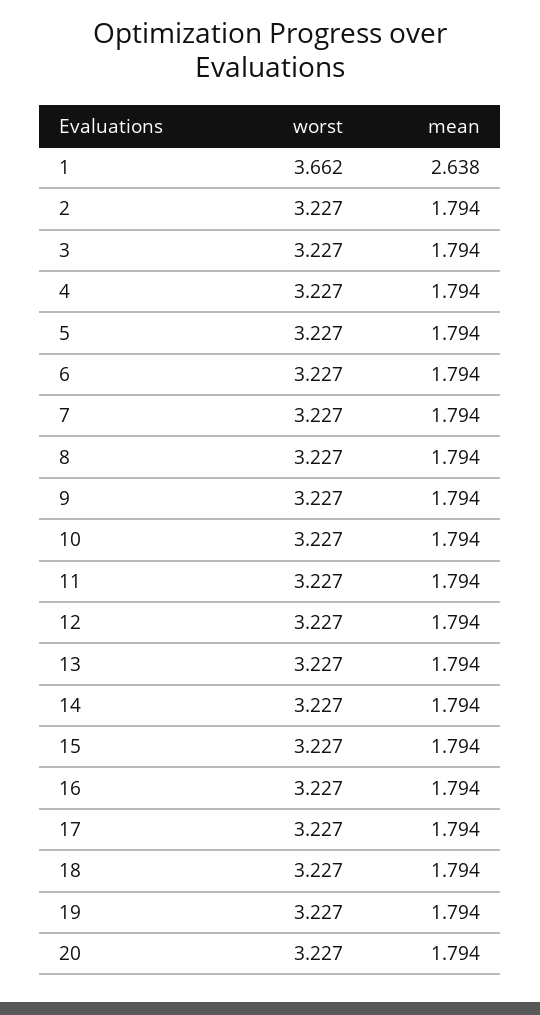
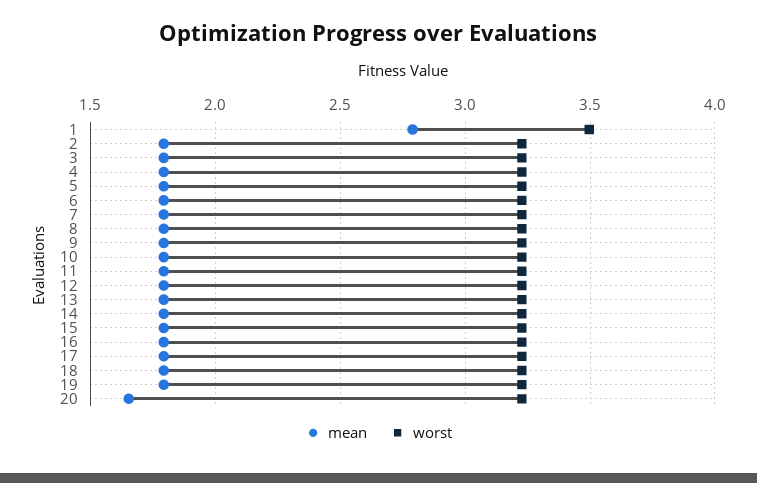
  {
    "worst": {
-     "1": 3.662,
+     "1": 3.5,
      "2": 3.227,
      "3": 3.227,
      "4": 3.227,
      "5": 3.227,
      "6": 3.227,
      "7": 3.227,
      "8": 3.227,
      "9": 3.227,
      "10": 3.227,
      "11": 3.227,
      "12": 3.227,
      "13": 3.227,
      "14": 3.227,
      "15": 3.227,
      "16": 3.227,
      "17": 3.227,
      "18": 3.227,
      "19": 3.227,
      "20": 3.227
    },
    "mean": {
-     "1": 2.638,
+     "1": 2.8,
      "2": 1.794,
      "3": 1.794,
      "4": 1.794,
      "5": 1.794,
      "6": 1.794,
      "7": 1.794,
      "8": 1.794,
      "9": 1.794,
      "10": 1.794,
      "11": 1.794,
      "12": 1.794,
      "13": 1.794,
      "14": 1.794,
      "15": 1.794,
      "16": 1.794,
      "17": 1.794,
      "18": 1.794,
      "19": 1.794,
-     "20": 1.794
+     "20": 1.65
    }
  }

